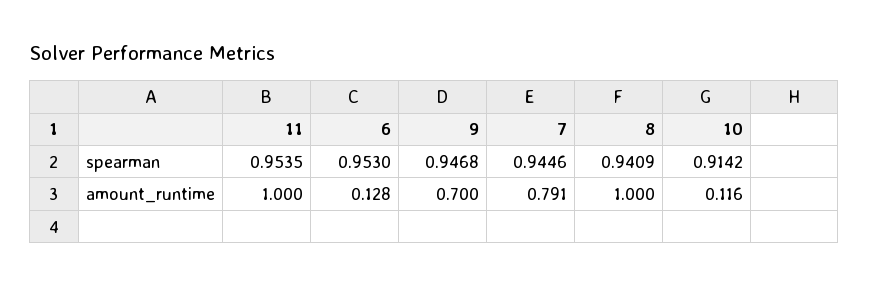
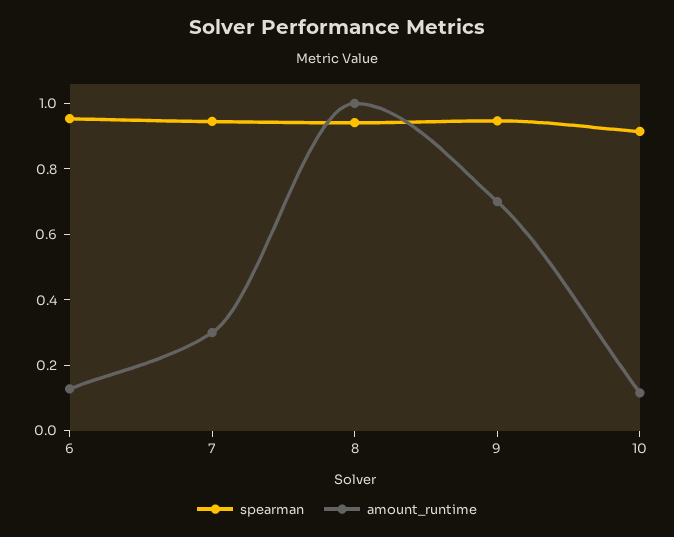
  {
    "spearman": {
-     "11": 0.9535,
      "6": 0.953,
      "9": 0.9468,
      "7": 0.9446,
      "8": 0.9409,
      "10": 0.9142
    },
    "amount_runtime": {
-     "11": 1,
      "6": 0.128,
      "9": 0.7,
-     "7": 0.791,
+     "7": 0.3,
      "8": 1,
      "10": 0.116
    }
  }

